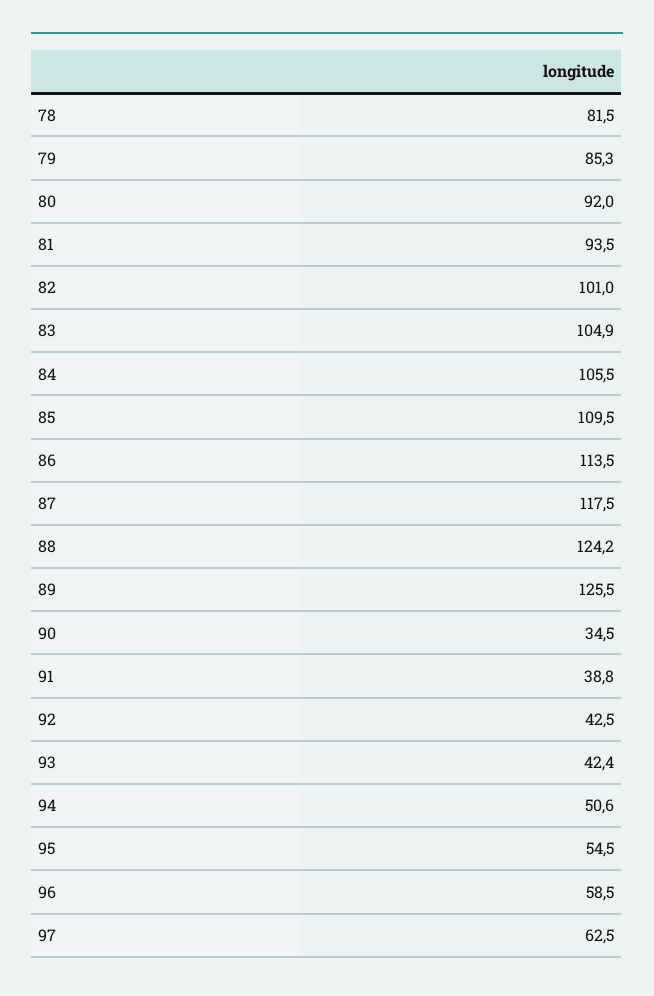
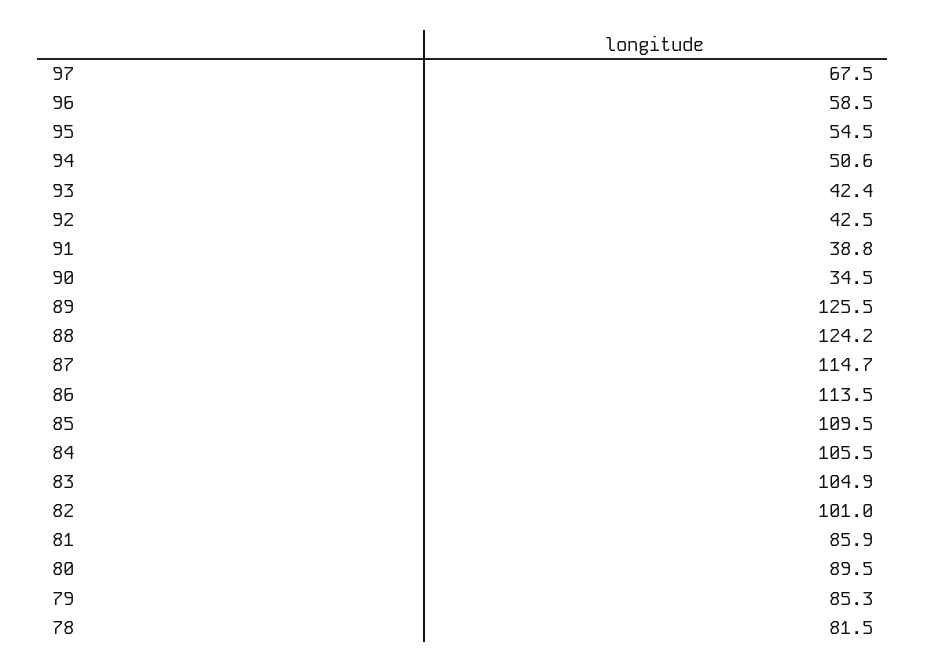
  {
    "78": 81.5,
    "79": 85.3,
-   "80": 92,
+   "80": 89.5,
-   "81": 93.5,
+   "81": 85.9,
    "82": 101,
    "83": 104.9,
    "84": 105.5,
    "85": 109.5,
    "86": 113.5,
-   "87": 117.5,
+   "87": 114.7,
    "88": 124.2,
    "89": 125.5,
    "90": 34.5,
    "91": 38.8,
    "92": 42.5,
    "93": 42.4,
    "94": 50.6,
    "95": 54.5,
    "96": 58.5,
-   "97": 62.5
+   "97": 67.5
  }

